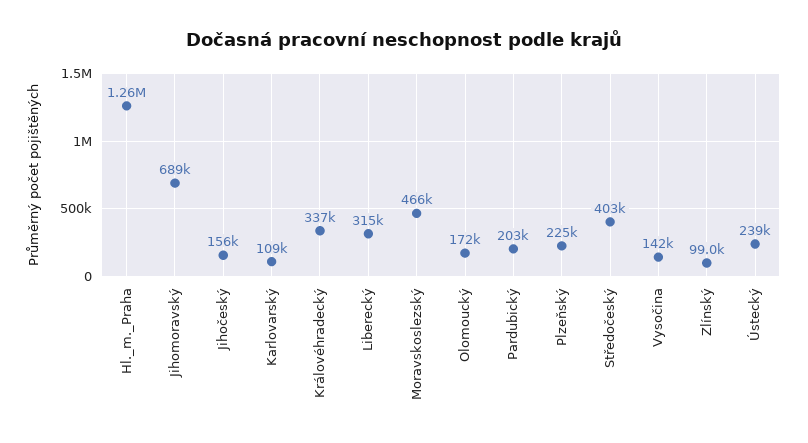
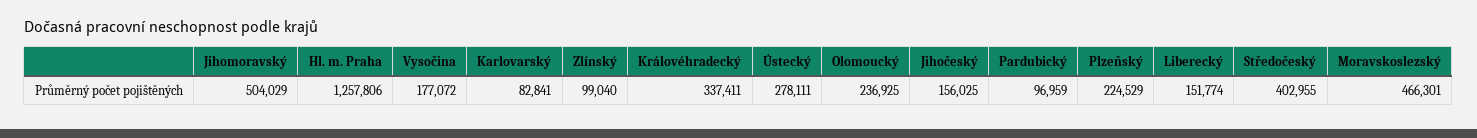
  {
    "Hl._m._Praha": 1257806,
-   "Jihomoravský": 689000,
+   "Jihomoravský": 504029,
    "Jihočeský": 156025,
-   "Karlovarský": 109000,
+   "Karlovarský": 82841,
    "Královéhradecký": 337411,
-   "Liberecký": 315000,
+   "Liberecký": 151774,
    "Moravskoslezský": 466301,
-   "Olomoucký": 172000,
+   "Olomoucký": 236925,
-   "Pardubický": 203000,
+   "Pardubický": 96959,
    "Plzeňský": 224529,
    "Středočeský": 402955,
-   "Vysočina": 142000,
+   "Vysočina": 177072,
    "Zlínský": 99040,
-   "Ústecký": 239000
+   "Ústecký": 278111
  }

